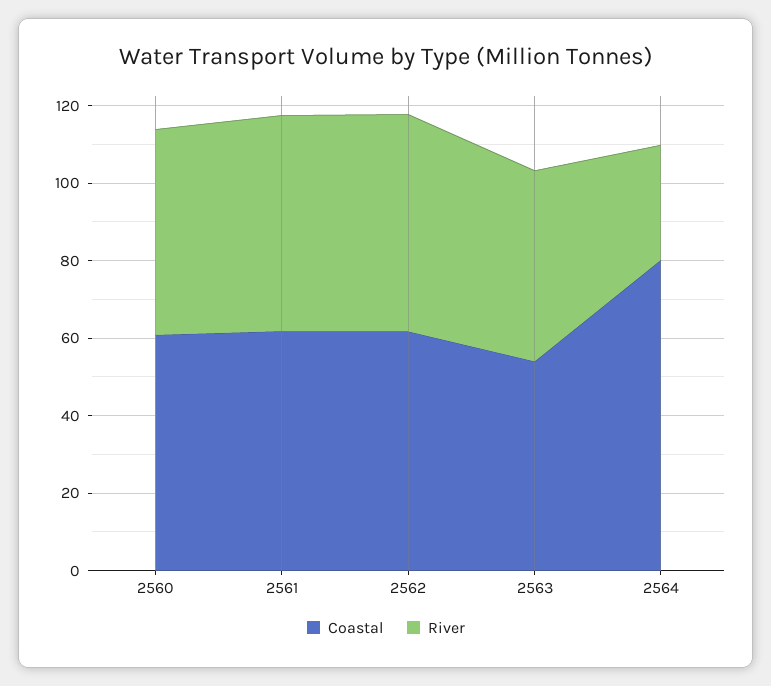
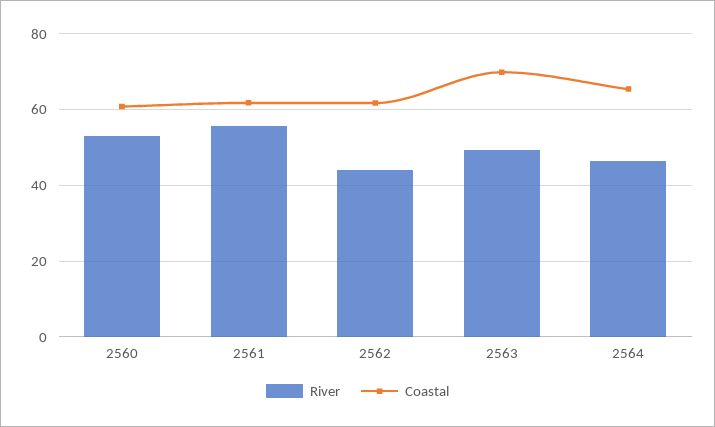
  {
    "Coastal": {
      "2560": 60,
      "2561": 62,
      "2562": 62,
-     "2563": 55,
+     "2563": 70,
-     "2564": 80
+     "2564": 66
    },
    "River": {
      "2560": 54,
      "2561": 56,
-     "2562": 55,
+     "2562": 44,
      "2563": 50,
-     "2564": 30
+     "2564": 46
    }
  }

